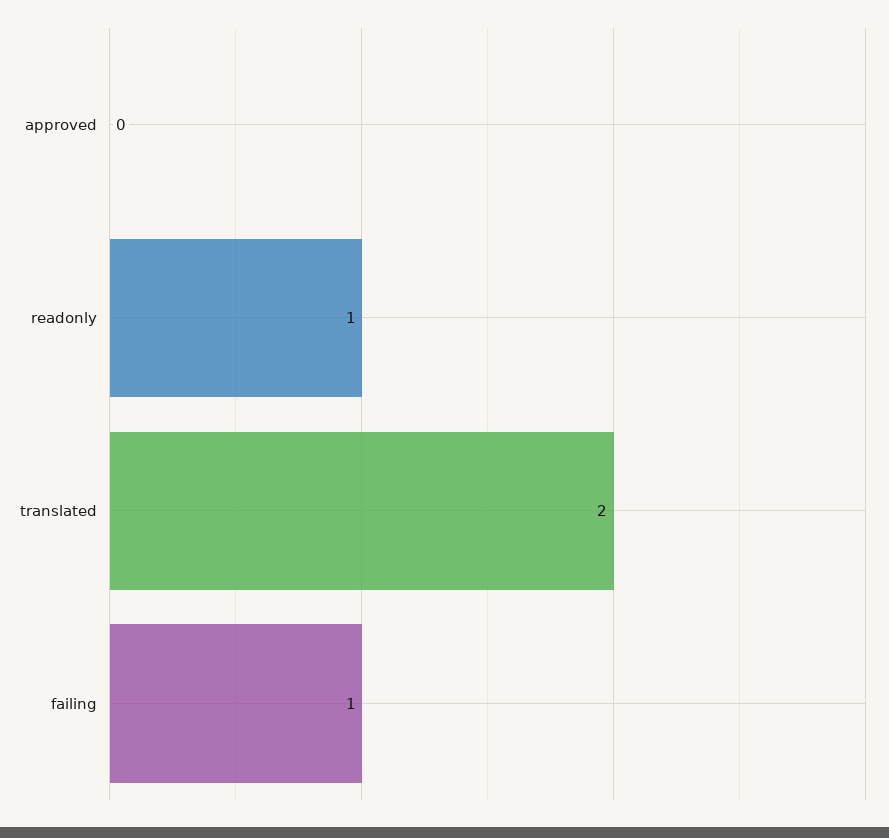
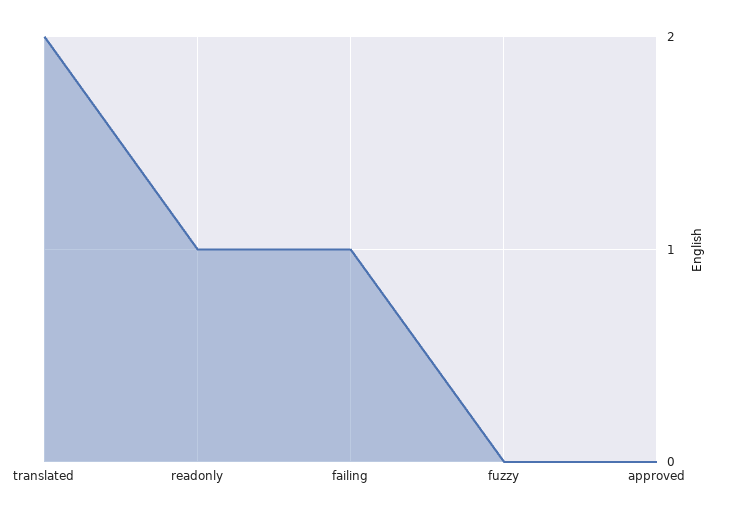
  {
    "approved": 0,
    "readonly": 1,
    "translated": 2,
-   "failing": 1
+   "failing": 1,
+   "fuzzy": 0
  }

